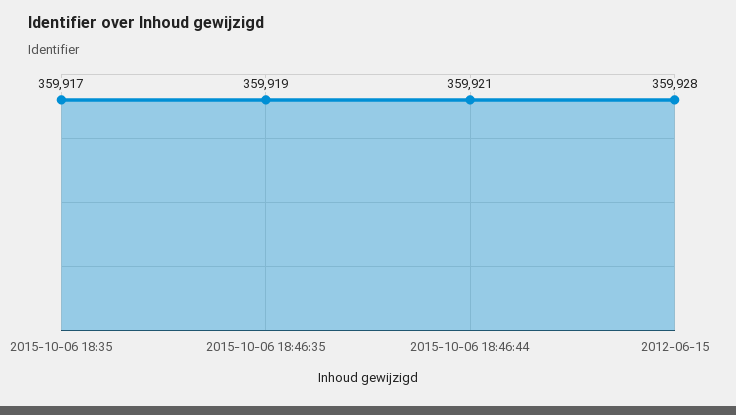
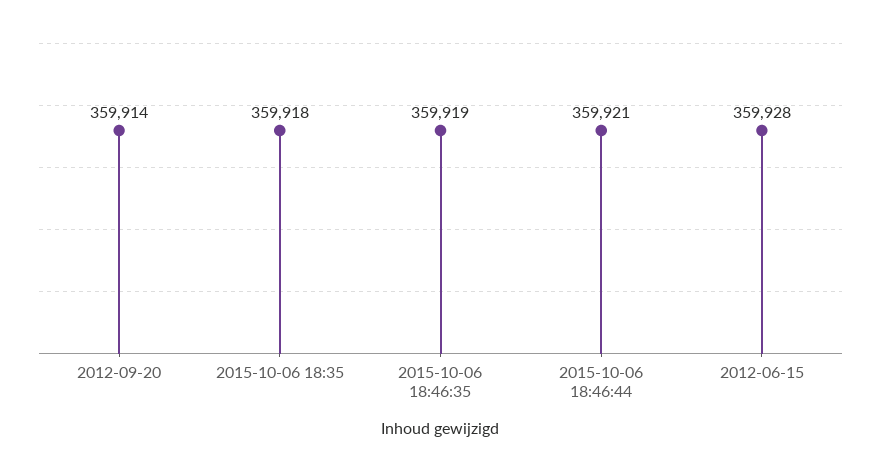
  {
-   "2015-10-06 18:35": 359917,
+   "2015-10-06 18:35": 359918,
    "2015-10-06 18:46:35": 359919,
    "2015-10-06 18:46:44": 359921,
-   "2012-06-15": 359928
+   "2012-06-15": 359928,
+   "2012-09-20": 359914
  }

